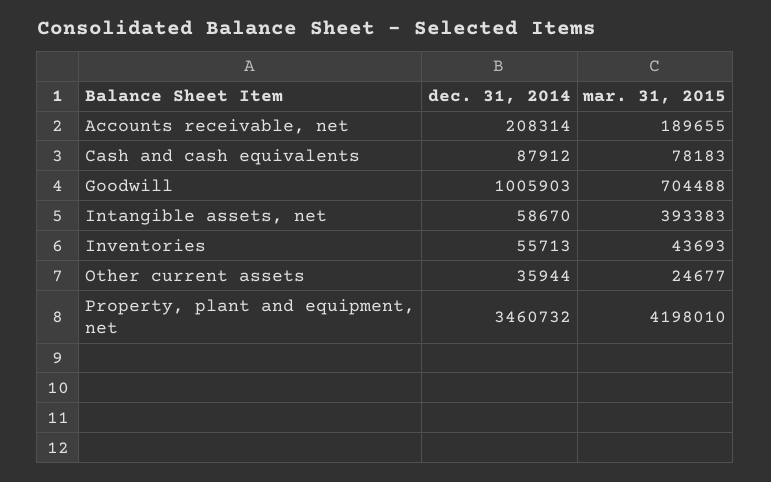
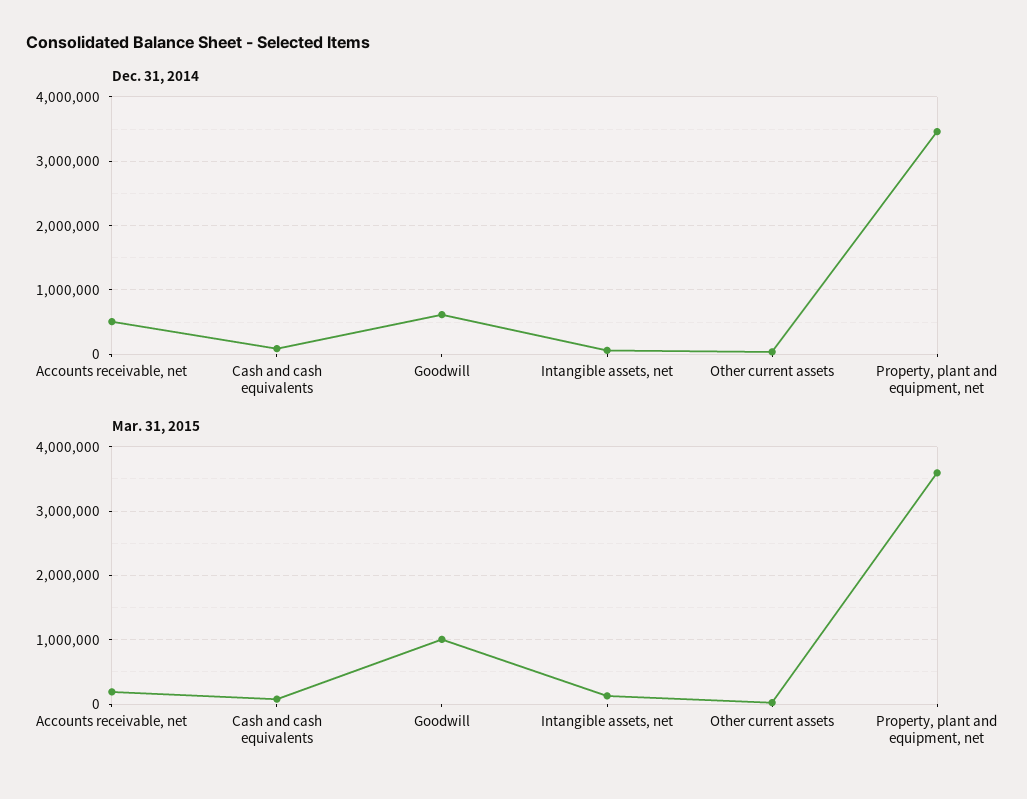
  {
    "dec. 31, 2014": {
-     "Accounts receivable, net": 208314,
+     "Accounts receivable, net": 500000,
      "Cash and cash equivalents": 87912,
-     "Goodwill": 1005903,
+     "Goodwill": 600000,
      "Intangible assets, net": 58670,
-     "Inventories": 55713,
      "Other current assets": 35944,
      "Property, plant and equipment, net": 3460732
    },
    "mar. 31, 2015": {
      "Accounts receivable, net": 189655,
      "Cash and cash equivalents": 78183,
-     "Goodwill": 704488,
+     "Goodwill": 1000000,
-     "Intangible assets, net": 393383,
+     "Intangible assets, net": 100000,
-     "Inventories": 43693,
      "Other current assets": 24677,
-     "Property, plant and equipment, net": 4198010
+     "Property, plant and equipment, net": 3600000
    }
  }

